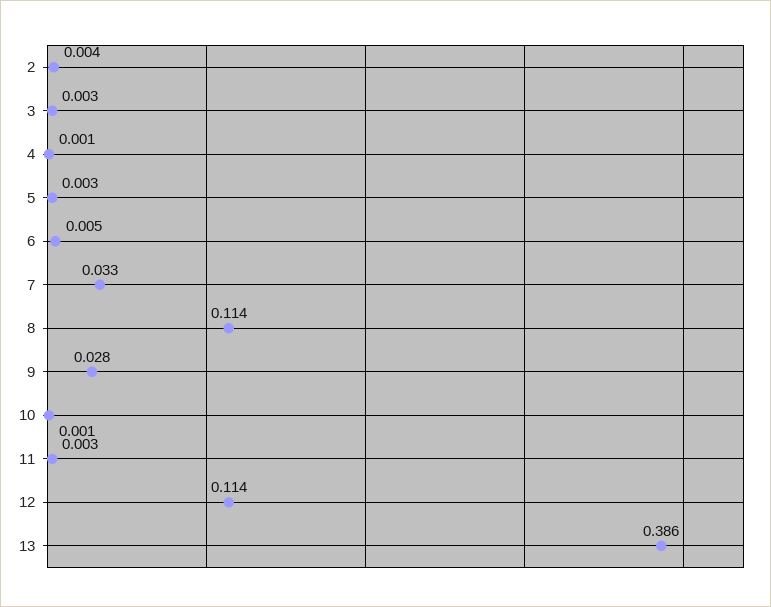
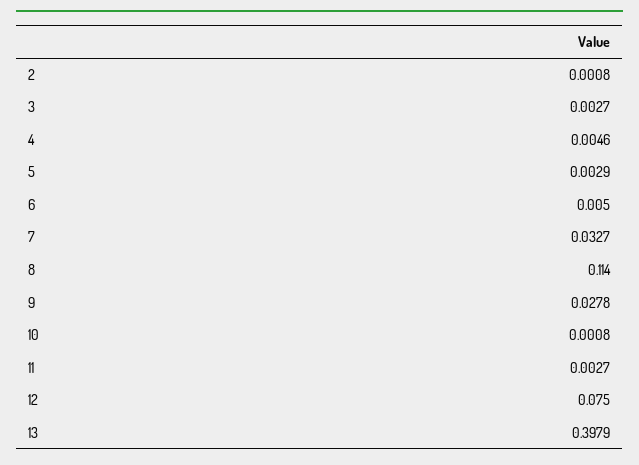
  {
-   "2": 0.004,
+   "2": 0.0008,
    "3": 0.0027,
-   "4": 0.001,
+   "4": 0.0046,
    "5": 0.0029,
    "6": 0.005,
    "7": 0.0327,
    "8": 0.114,
    "9": 0.0278,
    "10": 0.0008,
    "11": 0.0027,
-   "12": 0.114,
+   "12": 0.075,
-   "13": 0.386
+   "13": 0.3979
  }

